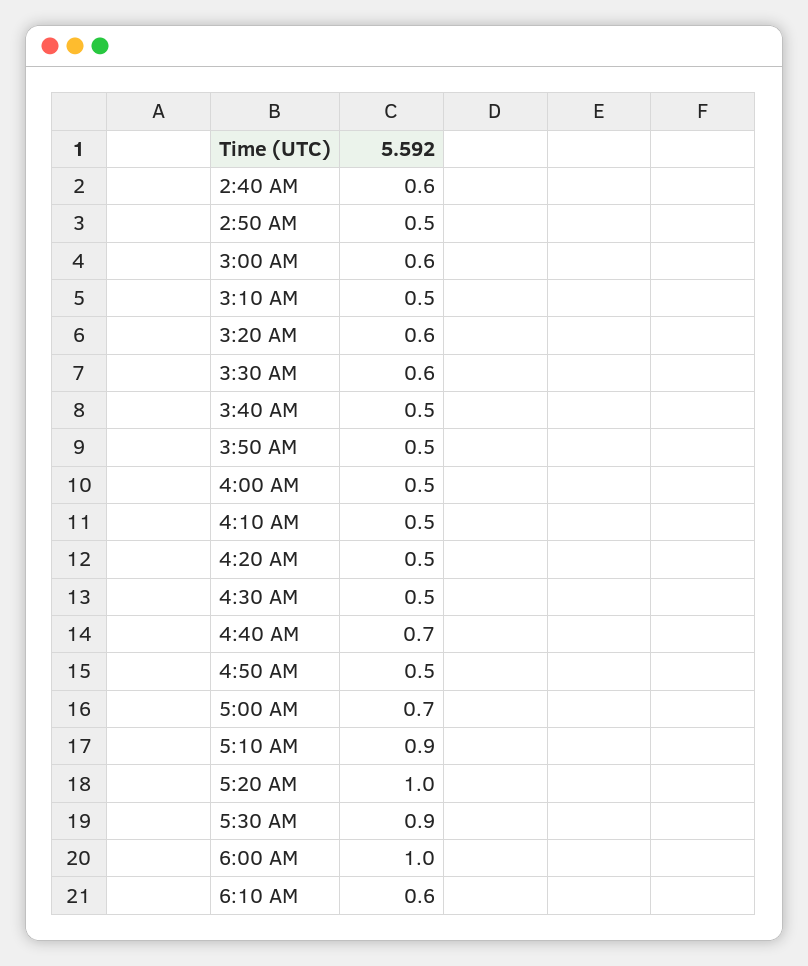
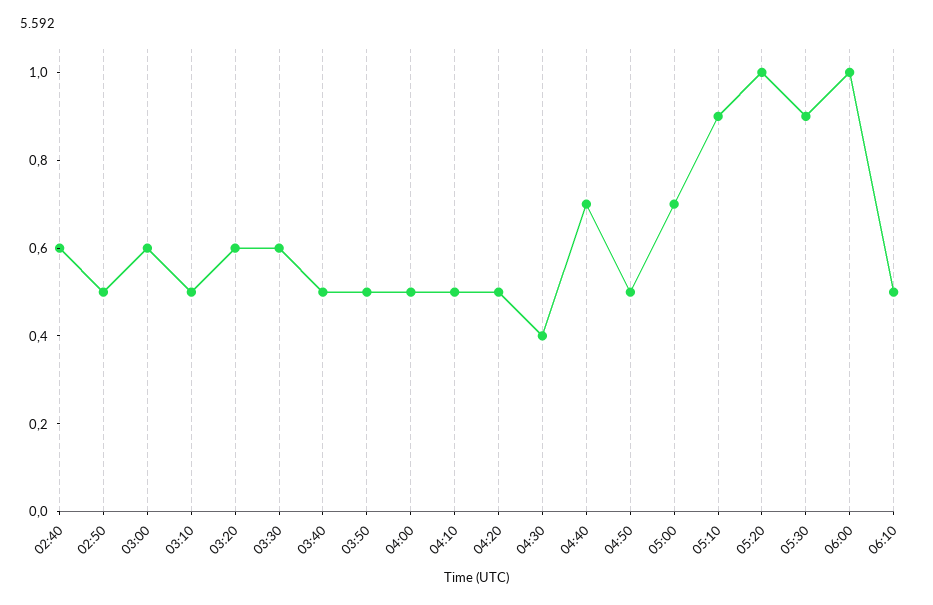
  {
    "2:40 AM": 0.6,
    "2:50 AM": 0.5,
    "3:00 AM": 0.6,
    "3:10 AM": 0.5,
    "3:20 AM": 0.6,
    "3:30 AM": 0.6,
    "3:40 AM": 0.5,
    "3:50 AM": 0.5,
    "4:00 AM": 0.5,
    "4:10 AM": 0.5,
    "4:20 AM": 0.5,
-   "4:30 AM": 0.5,
+   "4:30 AM": 0.4,
    "4:40 AM": 0.7,
    "4:50 AM": 0.5,
    "5:00 AM": 0.7,
    "5:10 AM": 0.9,
    "5:20 AM": 1,
    "5:30 AM": 0.9,
    "6:00 AM": 1,
-   "6:10 AM": 0.6
+   "6:10 AM": 0.5
  }

